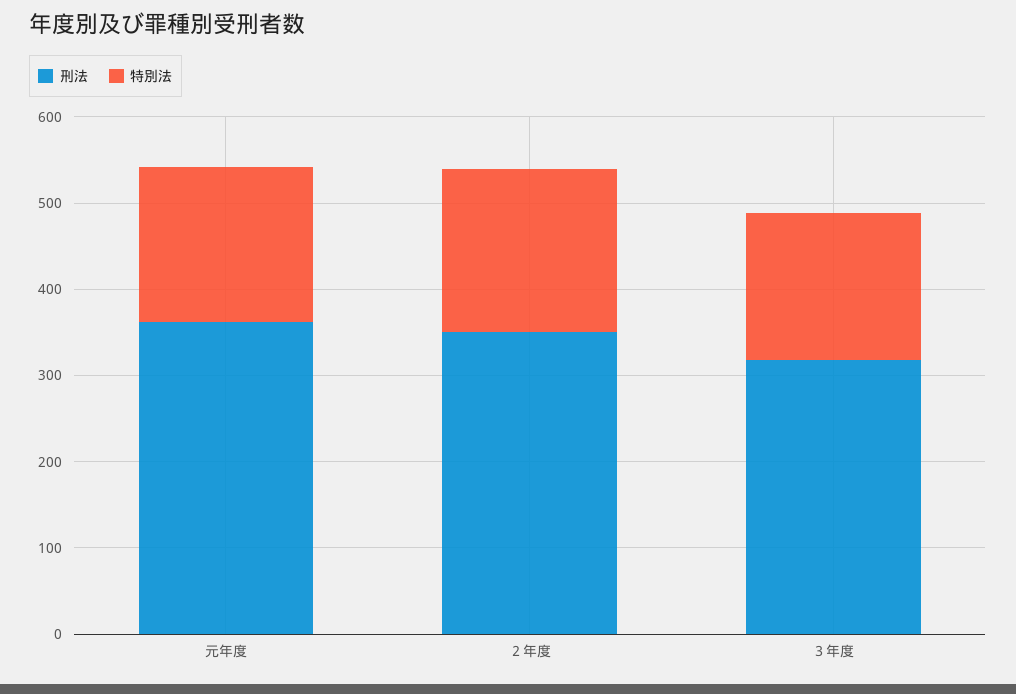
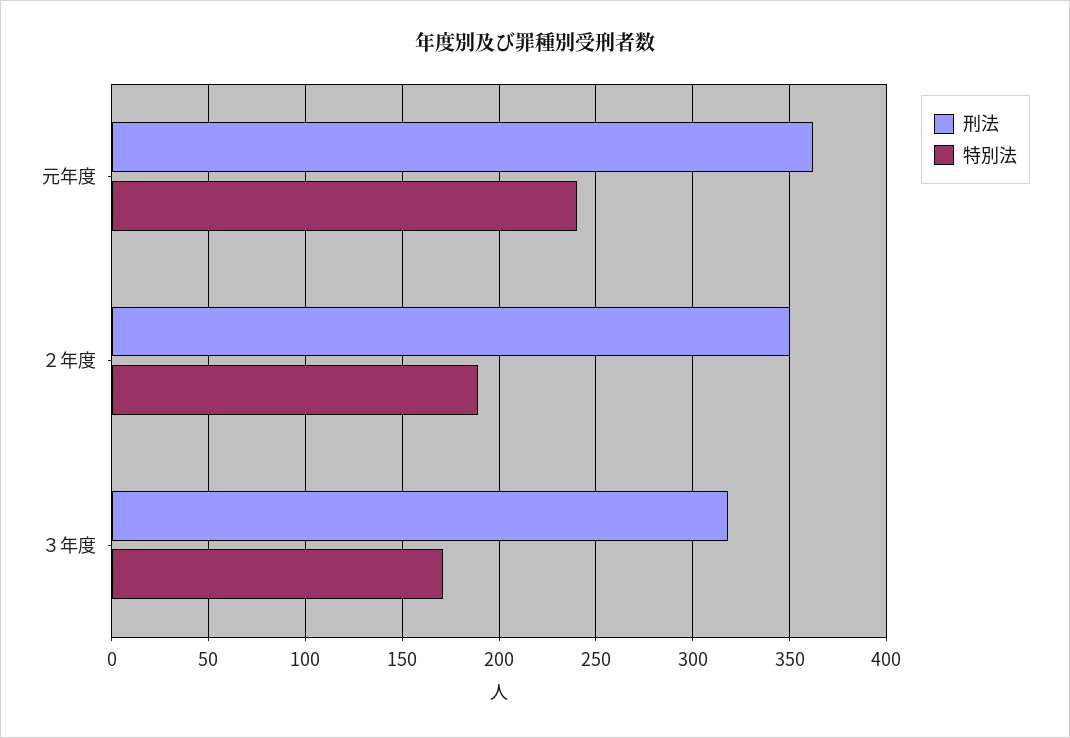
  {
    "刑法": {
      "元年度": 360,
      "２年度": 350,
      "３年度": 320
    },
    "特別法": {
-     "元年度": 180,
+     "元年度": 240,
      "２年度": 190,
      "３年度": 170
    }
  }

